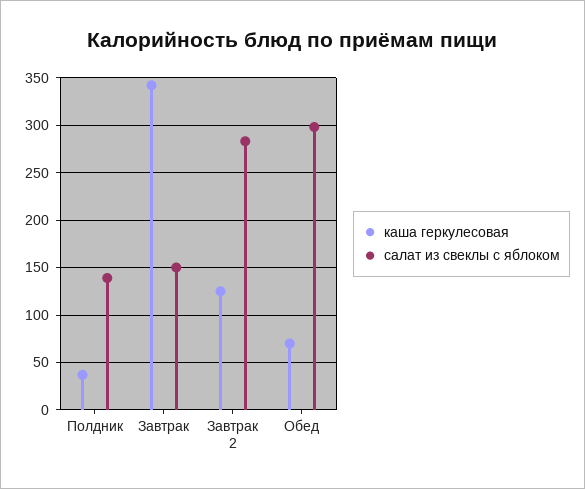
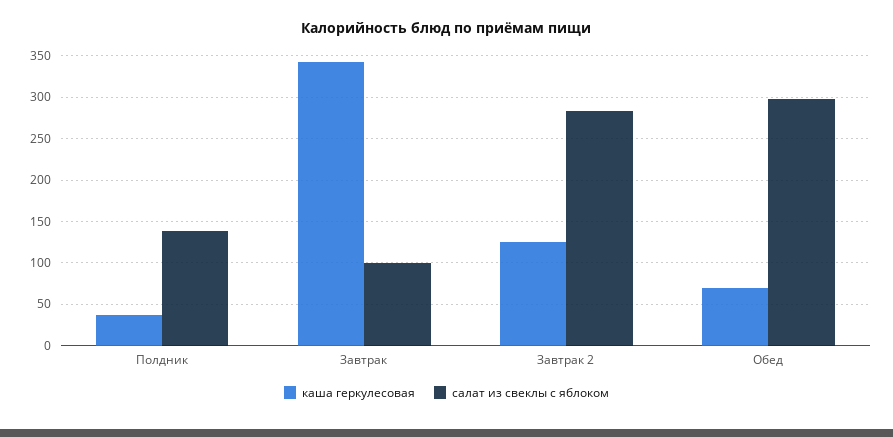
  {
    "каша геркулесовая": {
      "Полдник": 40,
      "Завтрак": 340,
      "Завтрак 2": 130,
      "Обед": 70
    },
    "салат из свеклы с яблоком": {
      "Полдник": 140,
-     "Завтрак": 150,
+     "Завтрак": 100,
      "Завтрак 2": 280,
      "Обед": 300
    }
  }

